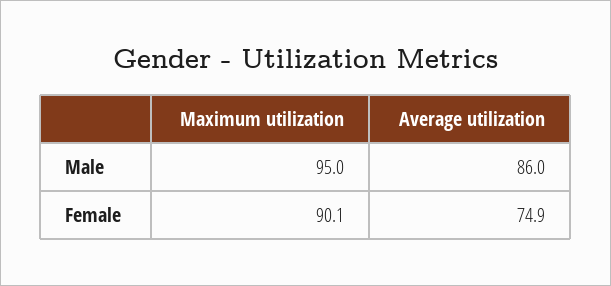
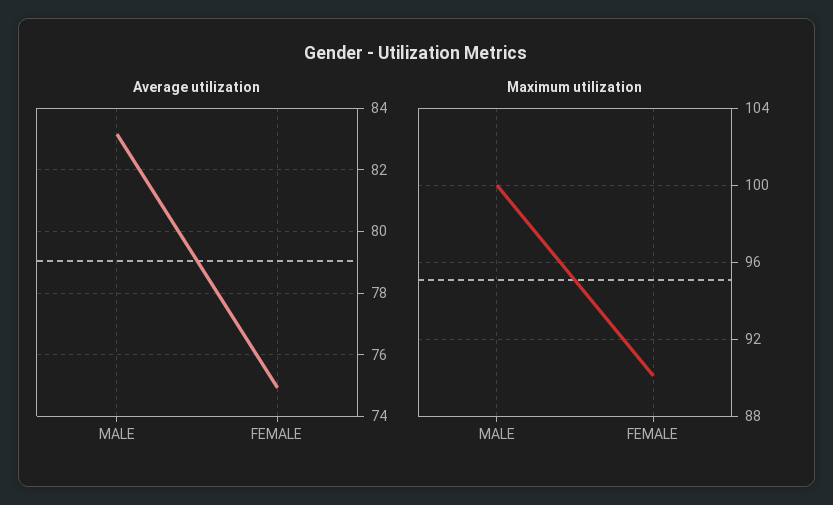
  {
    "Maximum utilization": {
-     "Male": 95,
+     "Male": 100,
      "Female": 90.1
    },
    "Average utilization": {
-     "Male": 86,
+     "Male": 83.2,
      "Female": 74.9
    }
  }

